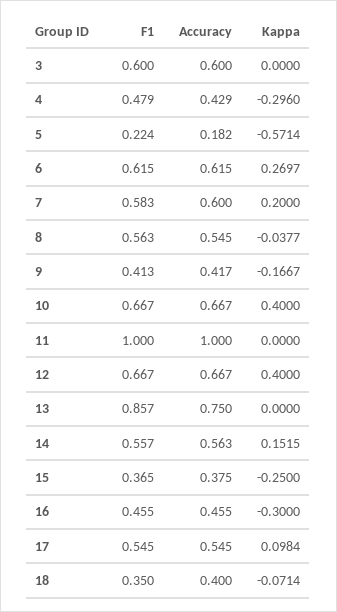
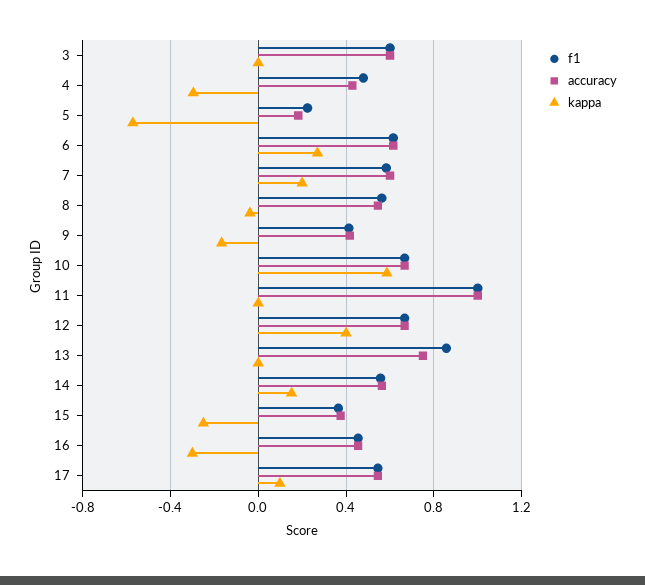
  {
    "F1": {
      "3": 0.6,
      "4": 0.479,
      "5": 0.224,
      "6": 0.615,
      "7": 0.583,
      "8": 0.563,
      "9": 0.413,
      "10": 0.667,
      "11": 1,
      "12": 0.667,
      "13": 0.857,
      "14": 0.557,
      "15": 0.365,
      "16": 0.455,
-     "17": 0.545,
+     "17": 0.545
-     "18": 0.35
    },
    "Accuracy": {
      "3": 0.6,
      "4": 0.429,
      "5": 0.182,
      "6": 0.615,
      "7": 0.6,
      "8": 0.545,
      "9": 0.417,
      "10": 0.667,
      "11": 1,
      "12": 0.667,
      "13": 0.75,
      "14": 0.563,
      "15": 0.375,
      "16": 0.455,
-     "17": 0.545,
+     "17": 0.545
-     "18": 0.4
    },
    "Kappa": {
      "3": 0,
      "4": -0.296,
      "5": -0.5714,
      "6": 0.2697,
      "7": 0.2,
      "8": -0.0377,
      "9": -0.1667,
-     "10": 0.4,
+     "10": 0.6,
      "11": 0,
      "12": 0.4,
      "13": 0,
      "14": 0.1515,
      "15": -0.25,
      "16": -0.3,
-     "17": 0.0984,
+     "17": 0.0984
-     "18": -0.0714
    }
  }

